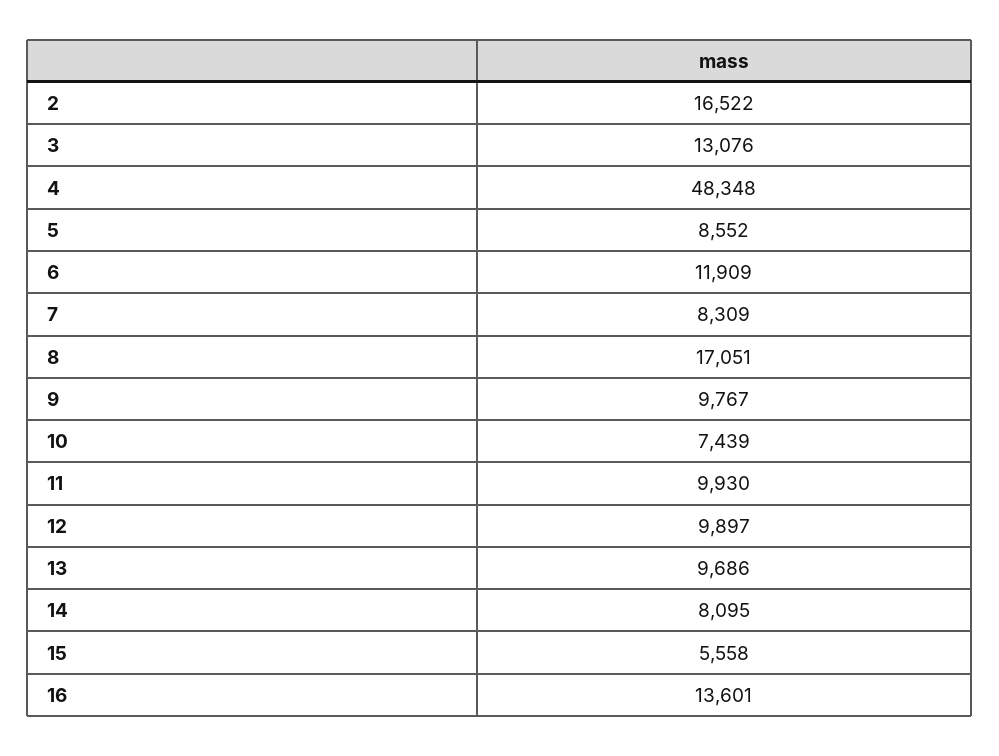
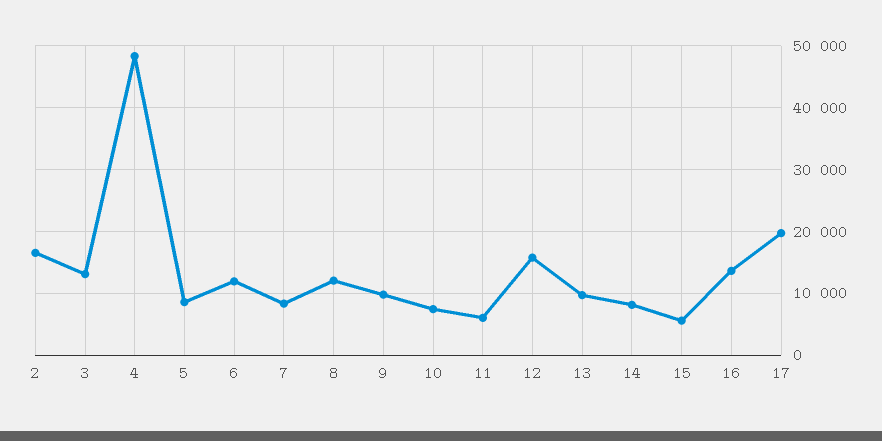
  {
    "2": 16522,
    "3": 13076,
    "4": 48348,
    "5": 8552,
    "6": 11909,
    "7": 8309,
-   "8": 17051,
+   "8": 12000,
    "9": 9767,
    "10": 7439,
-   "11": 9930,
+   "11": 6000,
-   "12": 9897,
+   "12": 16000,
    "13": 9686,
    "14": 8095,
    "15": 5558,
-   "16": 13601
+   "16": 13601,
+   "17": 20000
  }

